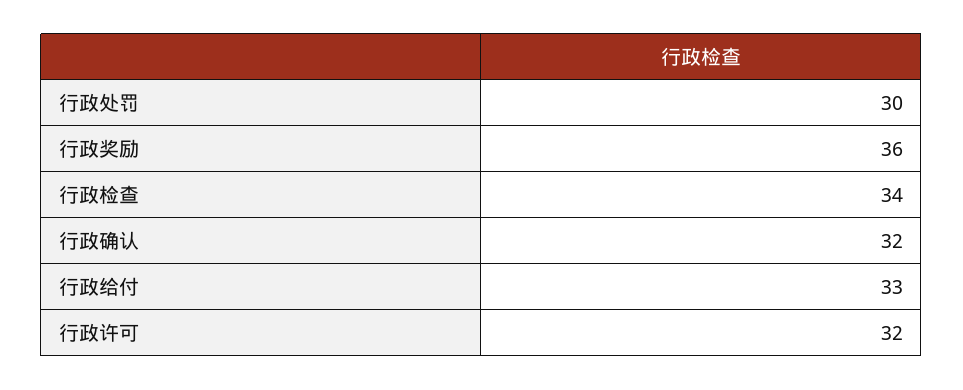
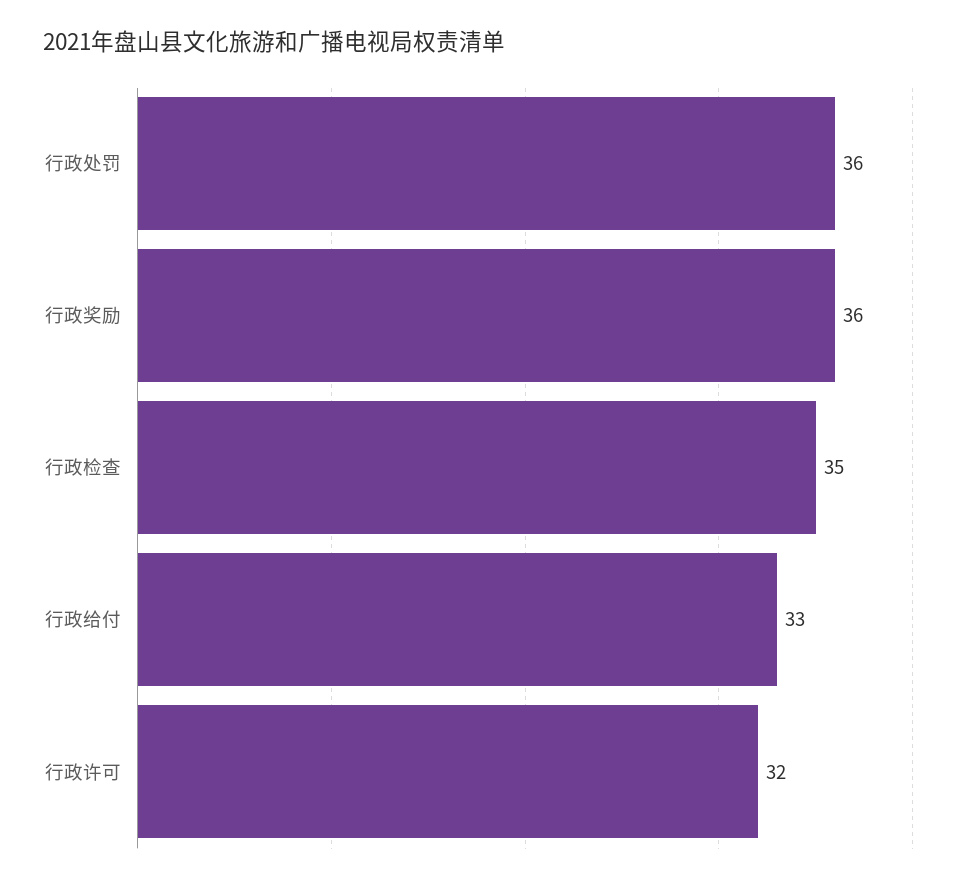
  {
-   "行政处罚": 30,
+   "行政处罚": 36,
    "行政奖励": 36,
-   "行政检查": 34,
+   "行政检查": 35,
-   "行政确认": 32,
    "行政给付": 33,
    "行政许可": 32
  }

